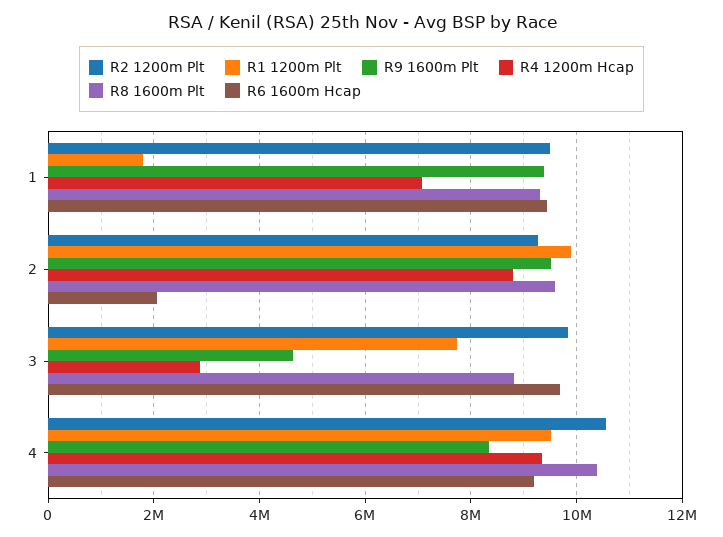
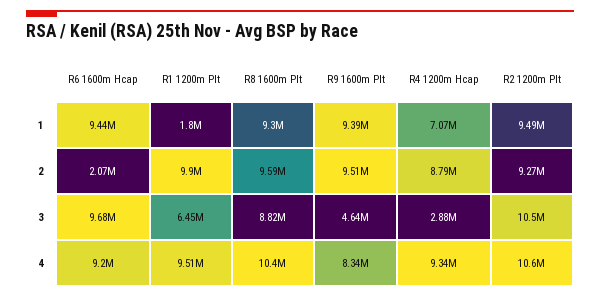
  {
    "R2 1200m Plt": {
      "1": 9490000,
      "2": 9270000,
-     "3": 9800000,
+     "3": 10500000,
      "4": 10600000
    },
    "R1 1200m Plt": {
      "1": 1800000,
      "2": 9900000,
-     "3": 7800000,
+     "3": 6450000,
      "4": 9510000
    },
    "R9 1600m Plt": {
      "1": 9390000,
      "2": 9510000,
      "3": 4640000,
      "4": 8340000
    },
    "R4 1200m Hcap": {
      "1": 7070000,
      "2": 8790000,
      "3": 2880000,
      "4": 9340000
    },
    "R8 1600m Plt": {
      "1": 9300000,
      "2": 9590000,
      "3": 8820000,
      "4": 10400000
    },
    "R6 1600m Hcap": {
      "1": 9440000,
      "2": 2070000,
      "3": 9680000,
      "4": 9200000
    }
  }

